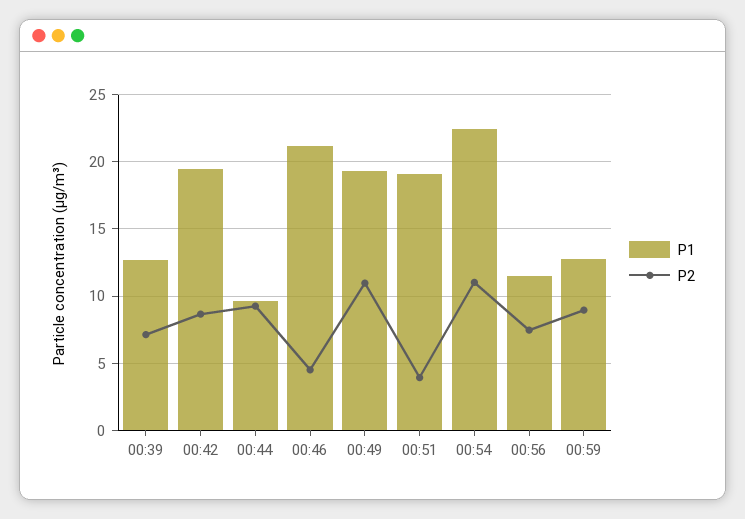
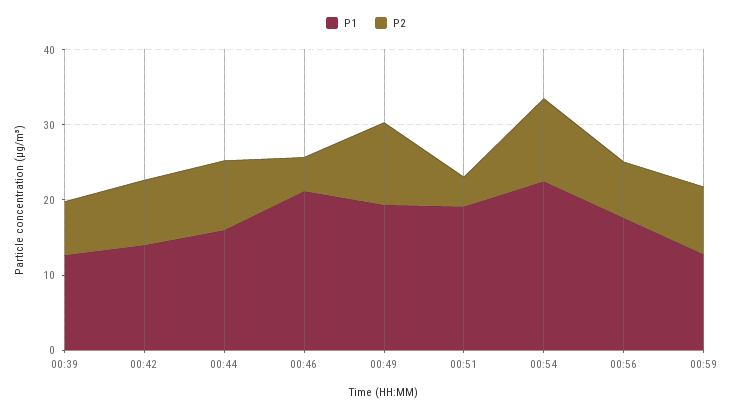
  {
    "P1": {
      "00:39": 12.5,
-     "00:42": 19.5,
+     "00:42": 14,
-     "00:44": 9.5,
+     "00:44": 16,
      "00:46": 21,
      "00:49": 19.5,
      "00:51": 19,
      "00:54": 22.5,
-     "00:56": 11.5,
+     "00:56": 18,
      "00:59": 13
    },
    "P2": {
      "00:39": 7,
      "00:42": 8.5,
      "00:44": 9.5,
      "00:46": 4.5,
      "00:49": 11,
      "00:51": 4,
      "00:54": 11,
      "00:56": 7.5,
      "00:59": 9
    }
  }

